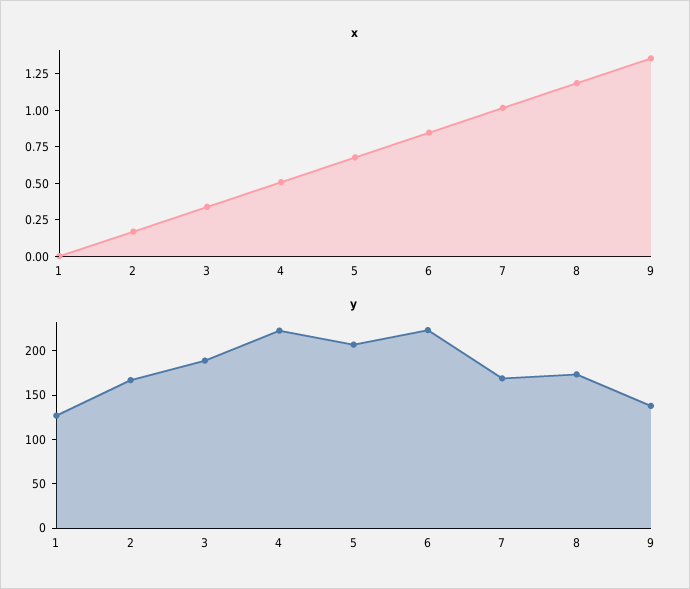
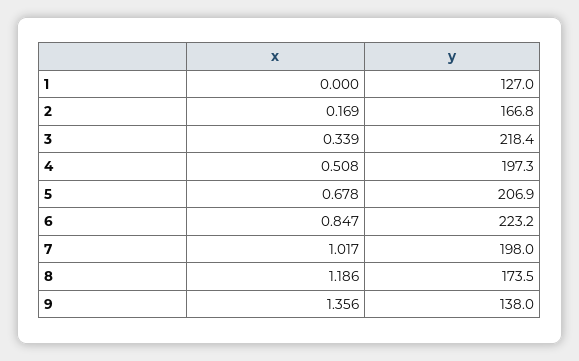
  {
    "x": {
      "1": 0,
      "2": 0.169,
      "3": 0.339,
      "4": 0.508,
      "5": 0.678,
      "6": 0.847,
      "7": 1.017,
      "8": 1.186,
      "9": 1.356
    },
    "y": {
      "1": 127,
      "2": 166.8,
-     "3": 190,
+     "3": 218.4,
-     "4": 220,
+     "4": 197.3,
      "5": 206.9,
      "6": 223.2,
-     "7": 170,
+     "7": 198,
      "8": 173.5,
      "9": 138
    }
  }

